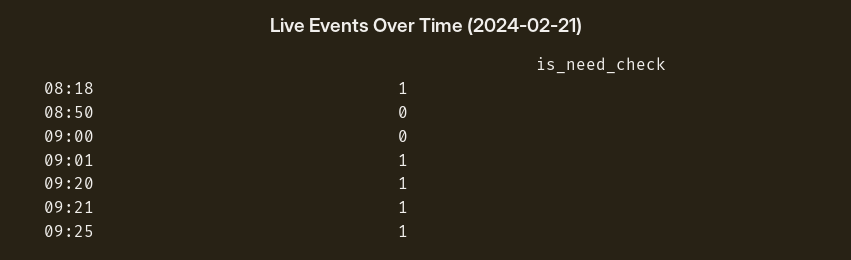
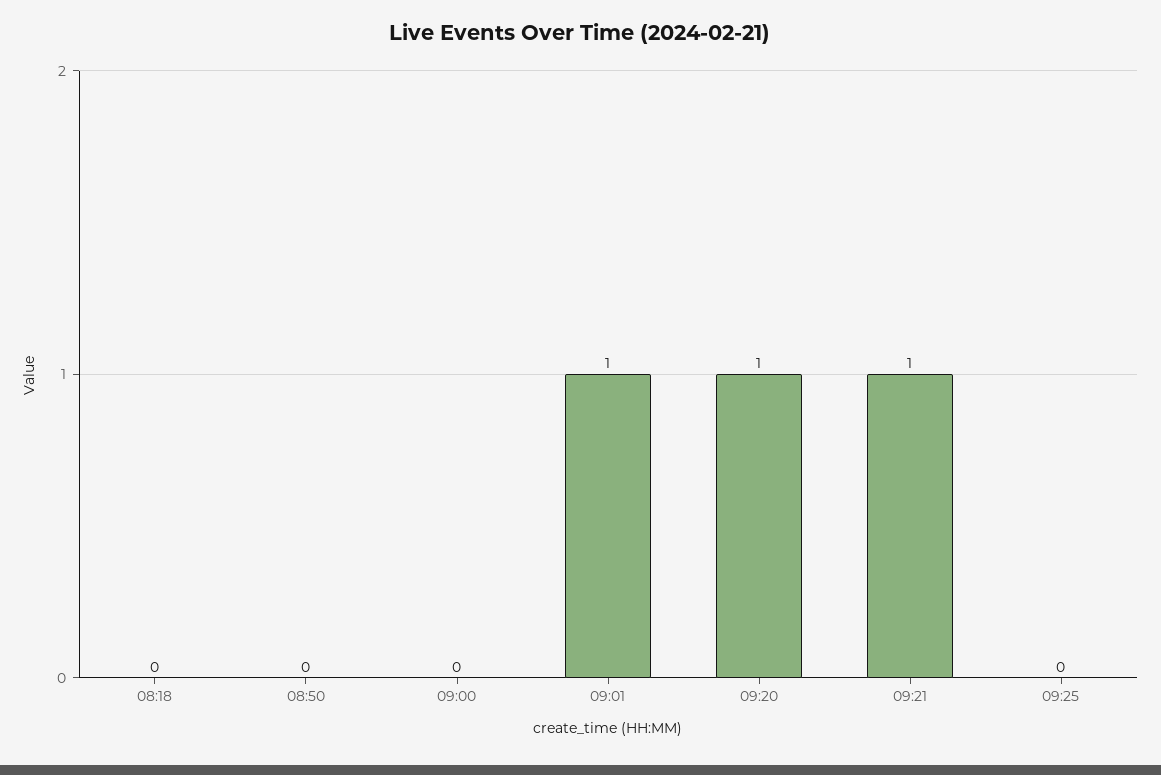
  {
-   "08:18": 1,
+   "08:18": 0,
    "08:50": 0,
    "09:00": 0,
    "09:01": 1,
    "09:20": 1,
    "09:21": 1,
-   "09:25": 1
+   "09:25": 0
  }

